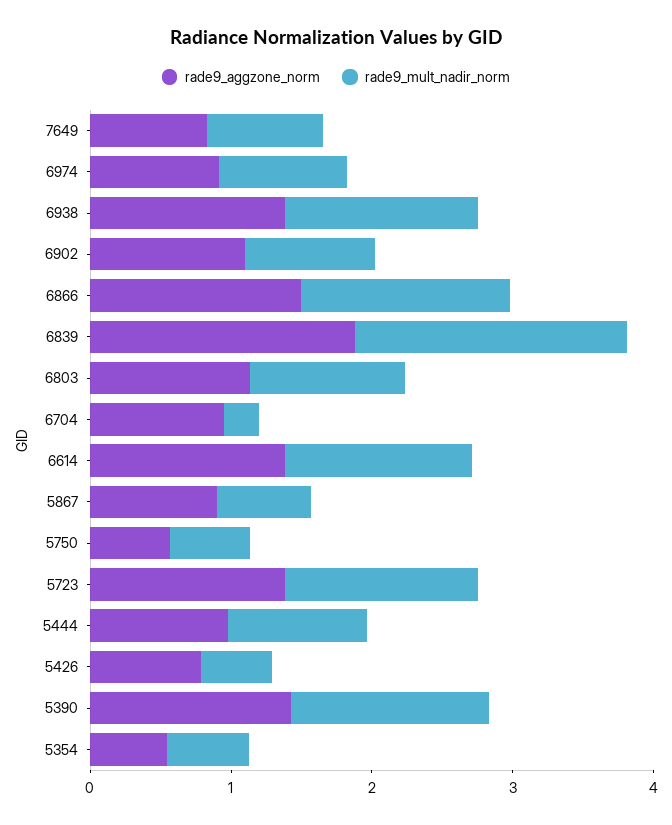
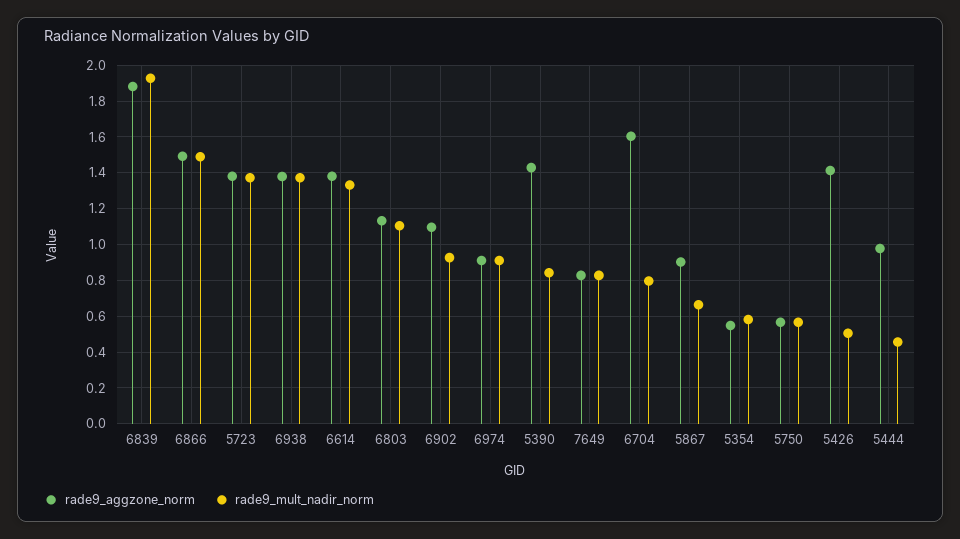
  {
    "rade9_aggzone_norm": {
      "7649": 0.85,
      "6974": 0.9,
      "6938": 1.4,
      "6902": 1.1,
      "6866": 1.5,
      "6839": 1.9,
      "6803": 1.15,
-     "6704": 1,
+     "6704": 1.6,
      "6614": 1.4,
      "5867": 0.9,
      "5750": 0.55,
      "5723": 1.4,
      "5444": 1,
-     "5426": 0.8,
+     "5426": 1.4,
      "5390": 1.45,
      "5354": 0.55
    },
    "rade9_mult_nadir_norm": {
      "7649": 0.85,
      "6974": 0.9,
      "6938": 1.35,
      "6902": 0.95,
      "6866": 1.5,
      "6839": 1.95,
      "6803": 1.1,
-     "6704": 0.2,
+     "6704": 0.8,
      "6614": 1.35,
      "5867": 0.65,
      "5750": 0.55,
      "5723": 1.35,
-     "5444": 1,
+     "5444": 0.45,
      "5426": 0.5,
-     "5390": 1.4,
+     "5390": 0.85,
      "5354": 0.6
    }
  }

